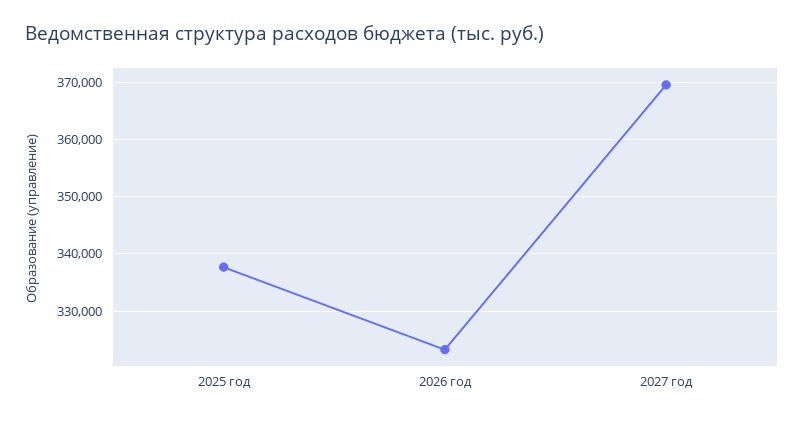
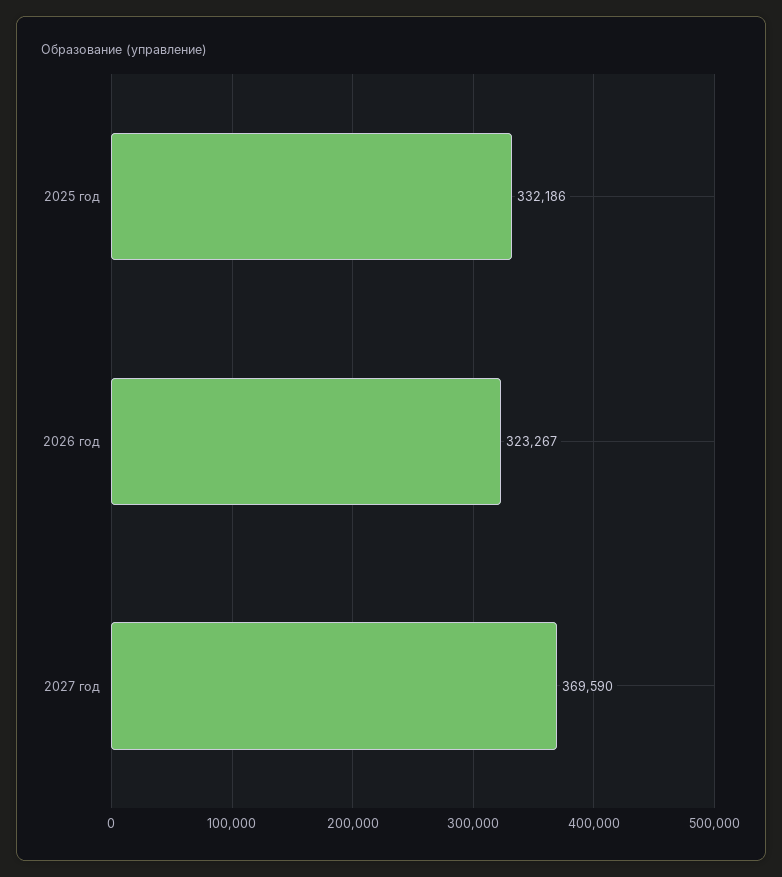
  {
-   "2025 год": 338000,
+   "2025 год": 332186,
    "2026 год": 323267,
    "2027 год": 369590
  }

